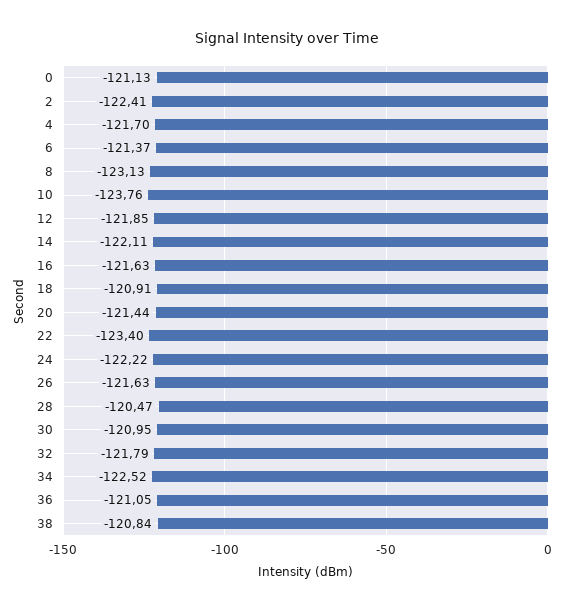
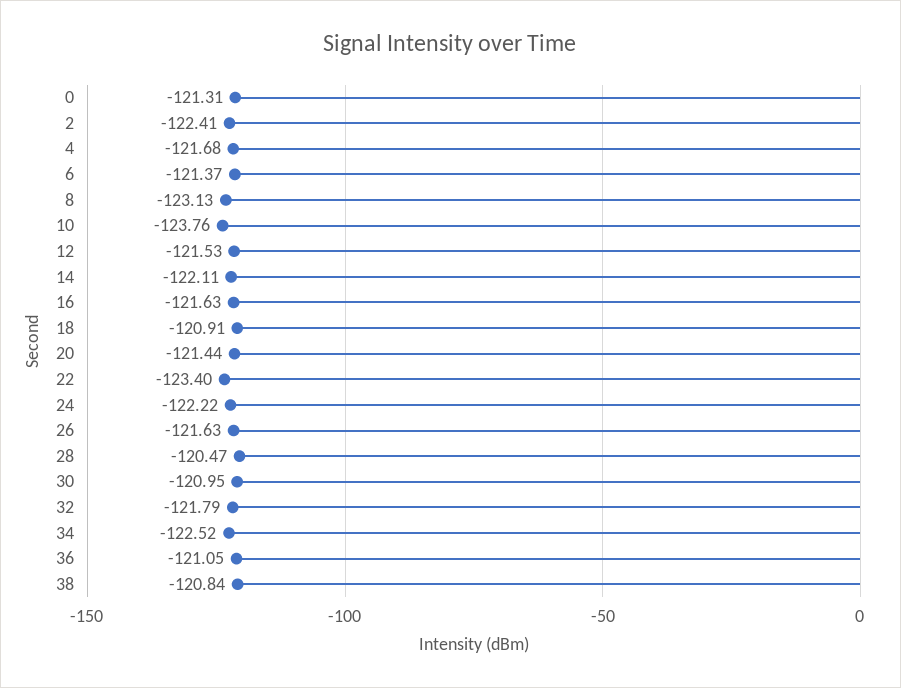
  {
-   "0": -121.13,
+   "0": -121.31,
    "2": -122.41,
-   "4": -121.7,
+   "4": -121.68,
    "6": -121.37,
    "8": -123.13,
    "10": -123.76,
-   "12": -121.85,
+   "12": -121.53,
    "14": -122.11,
    "16": -121.63,
    "18": -120.91,
    "20": -121.44,
    "22": -123.4,
    "24": -122.22,
    "26": -121.63,
    "28": -120.47,
    "30": -120.95,
    "32": -121.79,
    "34": -122.52,
    "36": -121.05,
    "38": -120.84
  }

